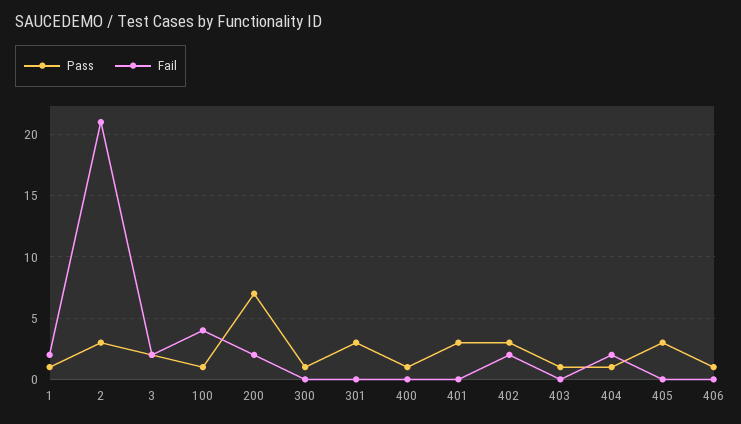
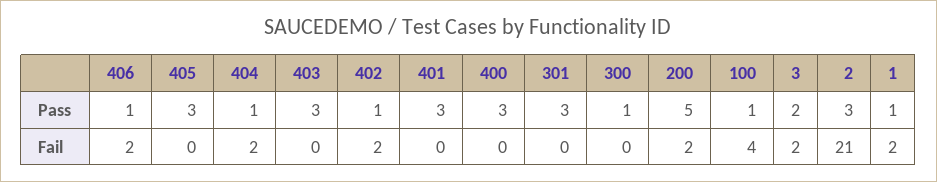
  {
    "Pass": {
      "1": 1,
      "2": 3,
      "3": 2,
      "100": 1,
-     "200": 7,
+     "200": 5,
      "300": 1,
      "301": 3,
-     "400": 1,
+     "400": 3,
      "401": 3,
-     "402": 3,
+     "402": 1,
-     "403": 1,
+     "403": 3,
      "404": 1,
      "405": 3,
      "406": 1
    },
    "Fail": {
      "1": 2,
      "2": 21,
      "3": 2,
      "100": 4,
      "200": 2,
      "300": 0,
      "301": 0,
      "400": 0,
      "401": 0,
      "402": 2,
      "403": 0,
      "404": 2,
      "405": 0,
-     "406": 0
+     "406": 2
    }
  }

